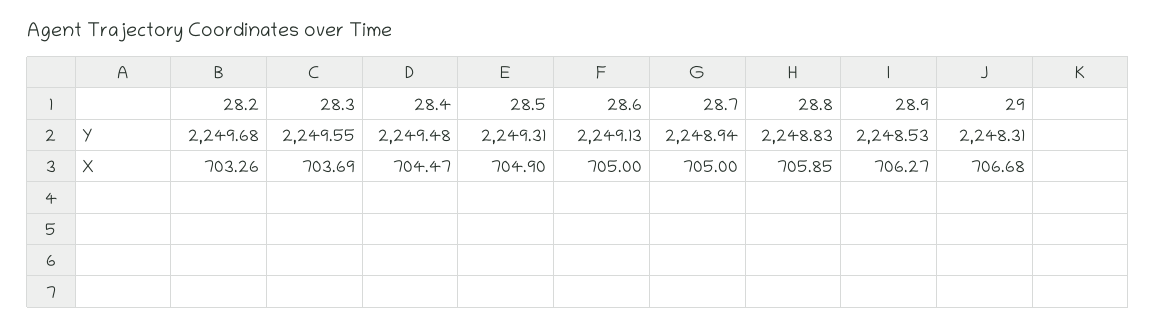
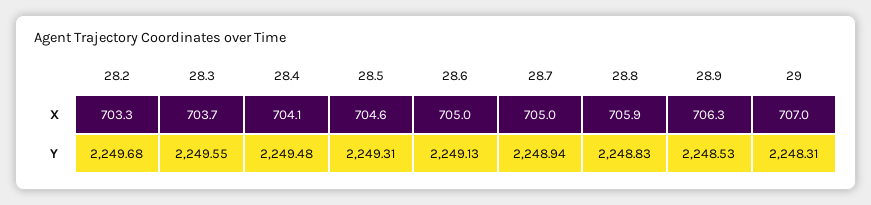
  {
    "28.2": {
      "Y": 2249.68,
      "X": 703.26
    },
    "28.3": {
      "Y": 2249.55,
      "X": 703.69
    },
    "28.4": {
      "Y": 2249.48,
-     "X": 704.47
+     "X": 704.1
    },
    "28.5": {
      "Y": 2249.31,
-     "X": 704.9
+     "X": 704.6
    },
    "28.6": {
      "Y": 2249.13,
      "X": 705
    },
    "28.7": {
      "Y": 2248.94,
      "X": 705
    },
    "28.8": {
      "Y": 2248.83,
      "X": 705.85
    },
    "28.9": {
      "Y": 2248.53,
      "X": 706.27
    },
    "29": {
      "Y": 2248.31,
-     "X": 706.68
+     "X": 707
    }
  }

